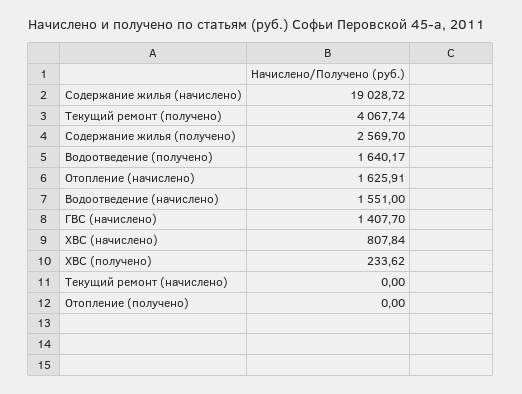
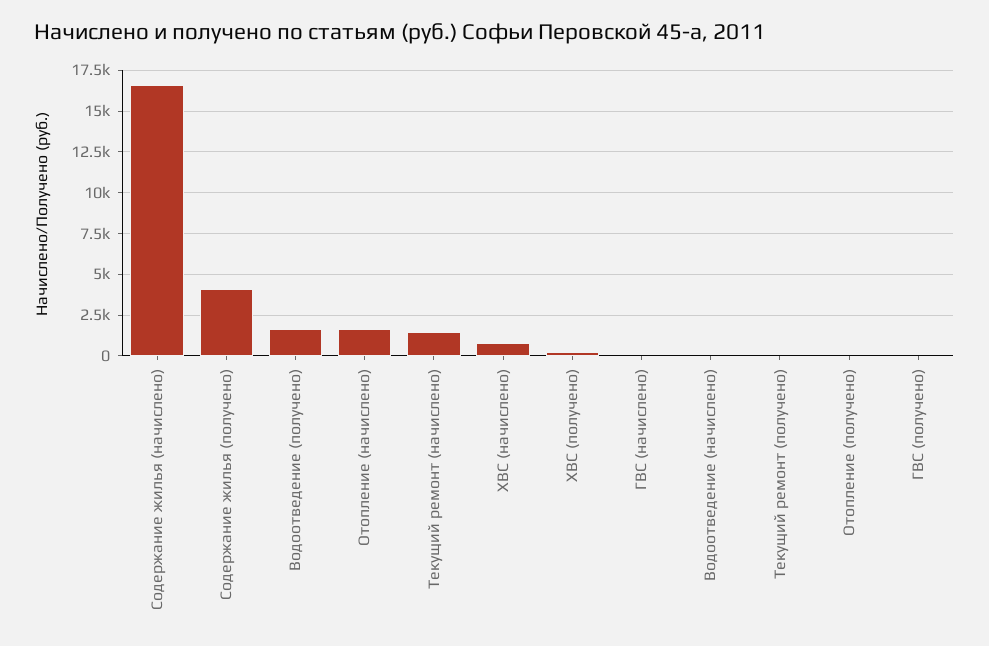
  {
-   "Содержание жилья (начислено)": 19028.72,
+   "Содержание жилья (начислено)": 16500,
-   "Текущий ремонт (получено)": 4067.74,
+   "Текущий ремонт (получено)": 0,
-   "Содержание жилья (получено)": 2569.7,
+   "Содержание жилья (получено)": 4000,
    "Водоотведение (получено)": 1640.17,
    "Отопление (начислено)": 1625.91,
-   "Водоотведение (начислено)": 1551,
+   "Водоотведение (начислено)": 0,
-   "ГВС (начислено)": 1407.7,
+   "ГВС (начислено)": 0,
    "ХВС (начислено)": 807.84,
    "ХВС (получено)": 233.62,
-   "Текущий ремонт (начислено)": 0,
+   "Текущий ремонт (начислено)": 1500,
-   "Отопление (получено)": 0
+   "Отопление (получено)": 0,
+   "ГВС (получено)": 0
  }

